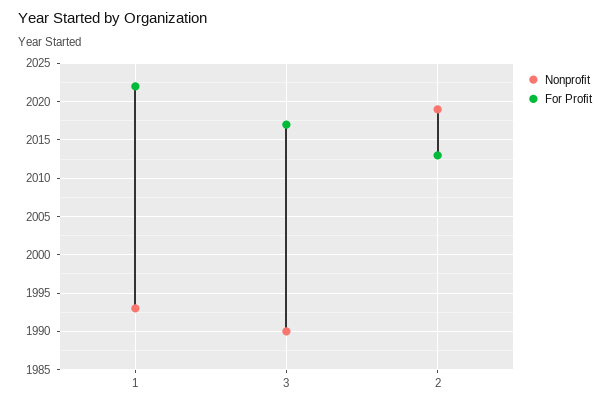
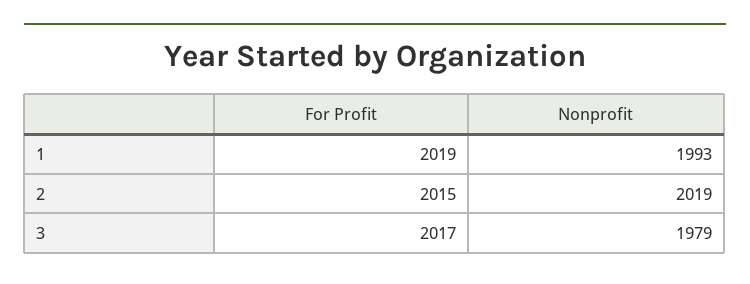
  {
    "Nonprofit": {
      "1": 1993,
-     "3": 1990,
+     "3": 1979,
      "2": 2019
    },
    "For Profit": {
-     "1": 2022,
+     "1": 2019,
      "3": 2017,
-     "2": 2013
+     "2": 2015
    }
  }

